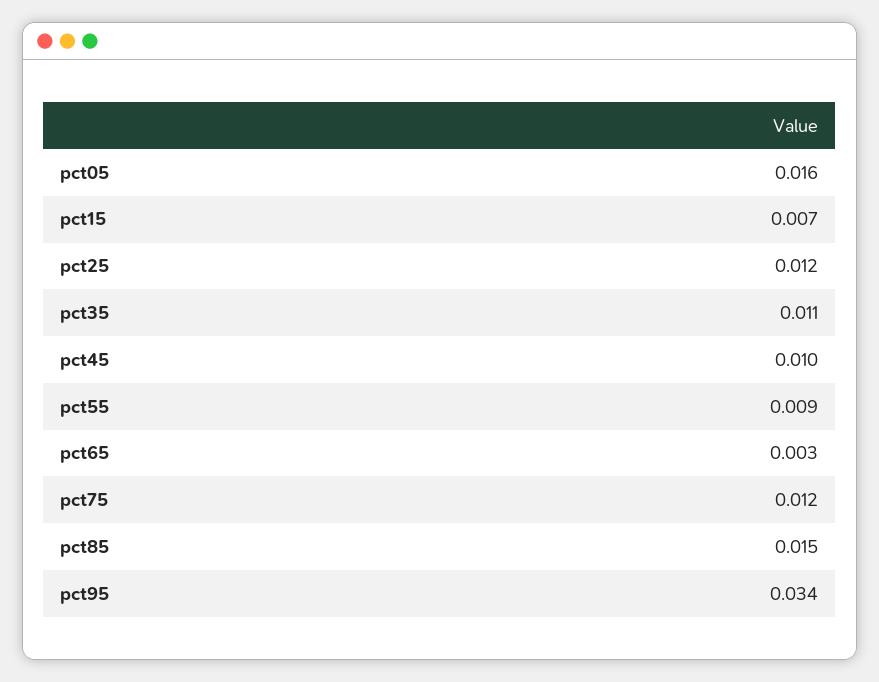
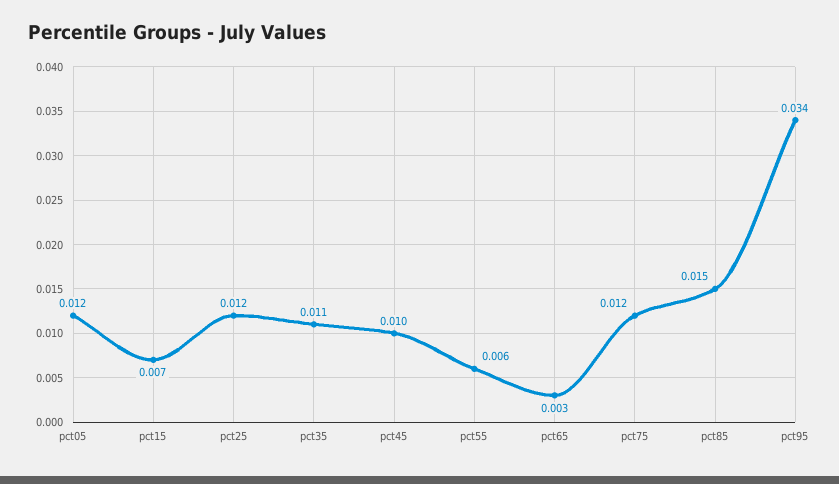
  {
-   "pct05": 0.016,
+   "pct05": 0.012,
    "pct15": 0.007,
    "pct25": 0.012,
    "pct35": 0.011,
    "pct45": 0.01,
-   "pct55": 0.009,
+   "pct55": 0.006,
    "pct65": 0.003,
    "pct75": 0.012,
    "pct85": 0.015,
    "pct95": 0.034
  }

